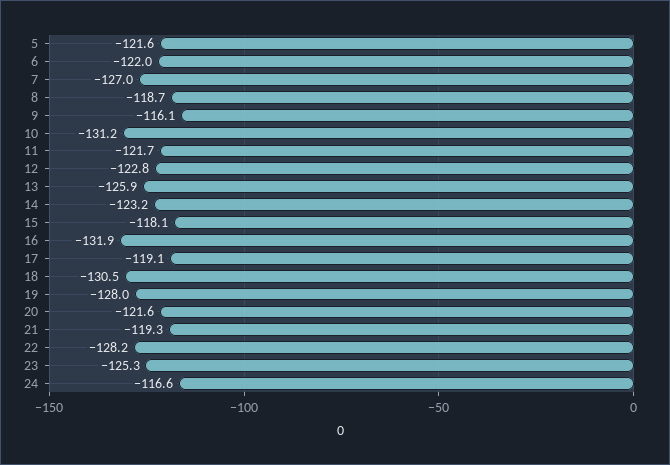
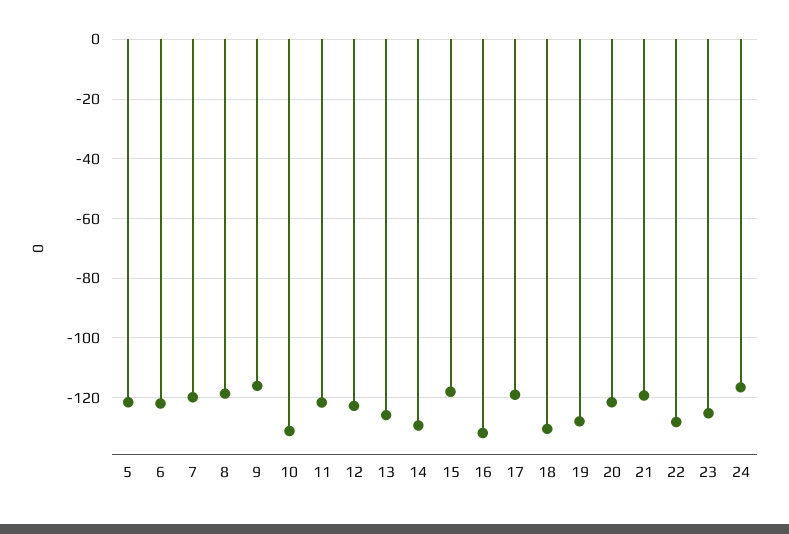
  {
    "5": -121.6,
    "6": -122,
-   "7": -127,
+   "7": -120,
    "8": -118.7,
    "9": -116.1,
    "10": -131.2,
    "11": -121.7,
    "12": -122.8,
    "13": -125.9,
-   "14": -123.2,
+   "14": -130,
    "15": -118.1,
    "16": -131.9,
    "17": -119.1,
    "18": -130.5,
    "19": -128,
    "20": -121.6,
    "21": -119.3,
    "22": -128.2,
    "23": -125.3,
    "24": -116.6
  }

